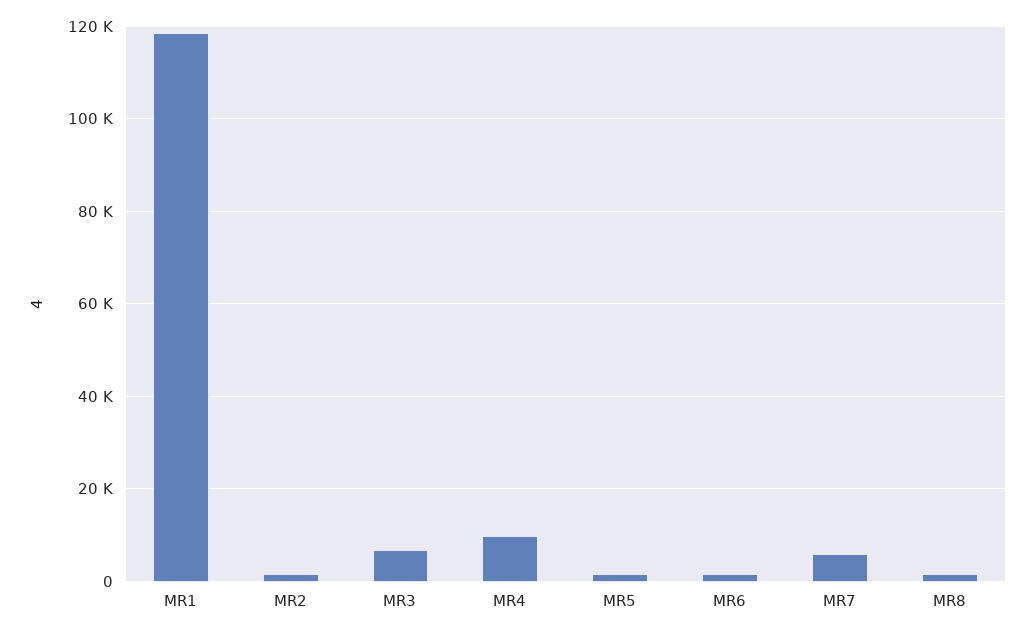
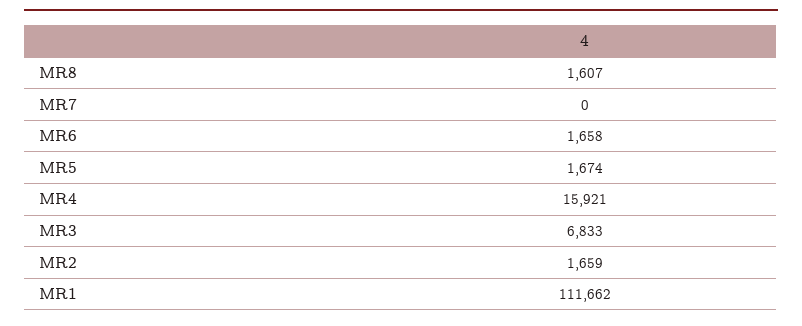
  {
-   "MR1": 118000,
+   "MR1": 111662,
    "MR2": 1659,
    "MR3": 6833,
-   "MR4": 10000,
+   "MR4": 15921,
    "MR5": 1674,
    "MR6": 1658,
-   "MR7": 6000,
+   "MR7": 0,
    "MR8": 1607
  }

